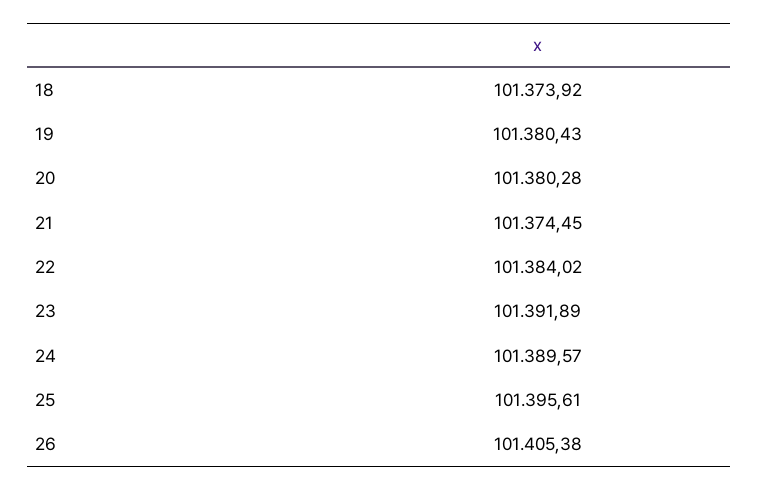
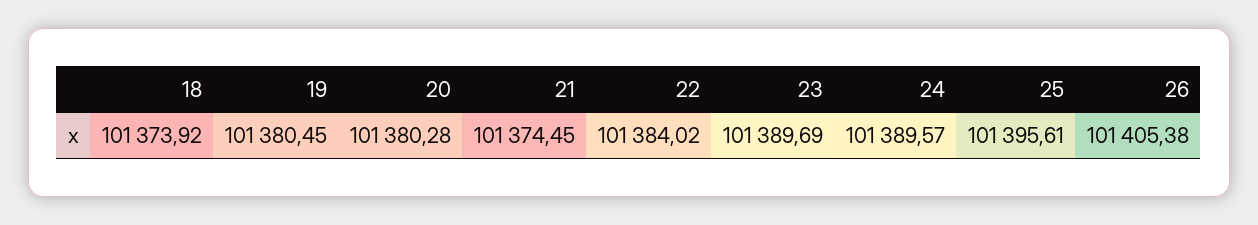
  {
    "18": 101373.92,
-   "19": 101380.43,
+   "19": 101380.45,
    "20": 101380.28,
    "21": 101374.45,
    "22": 101384.02,
-   "23": 101391.89,
+   "23": 101389.69,
    "24": 101389.57,
    "25": 101395.61,
    "26": 101405.38
  }

